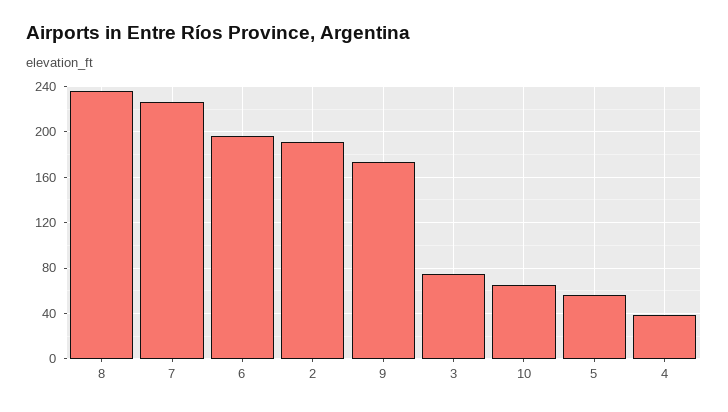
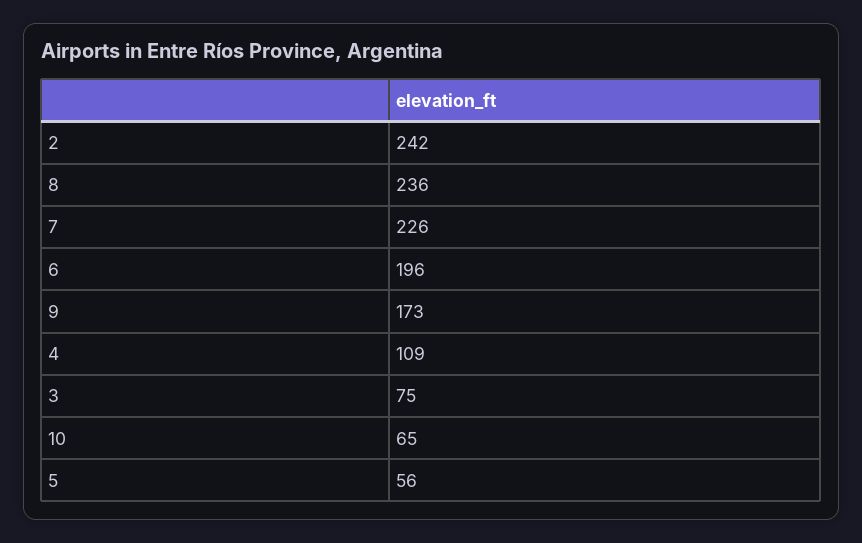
  {
    "8": 236,
    "7": 226,
    "6": 196,
-   "2": 190,
+   "2": 242,
    "9": 173,
    "3": 75,
    "10": 65,
    "5": 56,
-   "4": 40
+   "4": 109
  }

